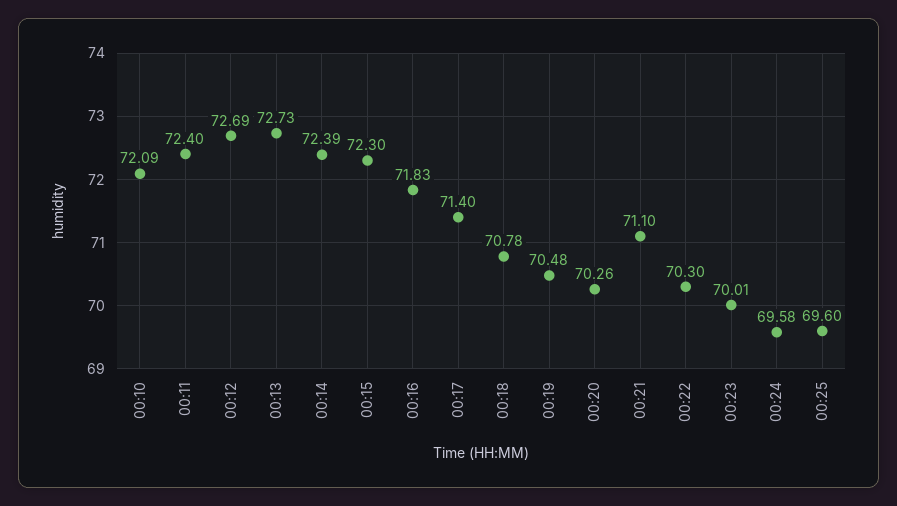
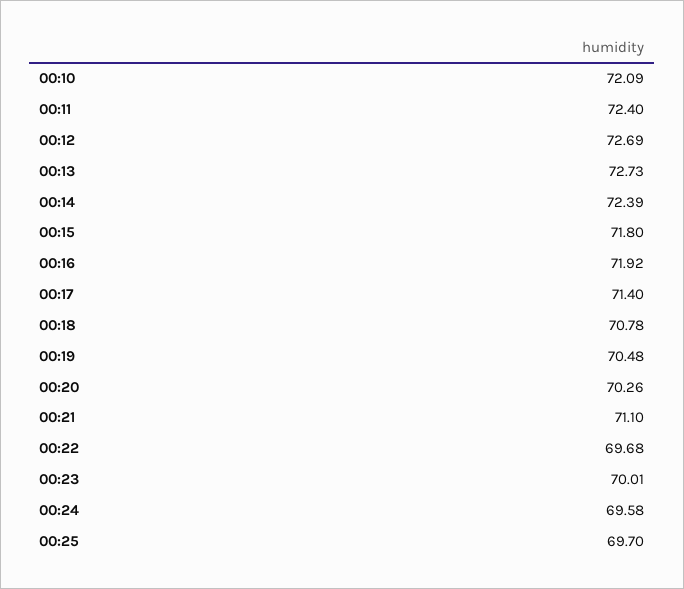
  {
    "00:10": 72.09,
    "00:11": 72.4,
    "00:12": 72.69,
    "00:13": 72.73,
    "00:14": 72.39,
-   "00:15": 72.3,
+   "00:15": 71.8,
-   "00:16": 71.83,
+   "00:16": 71.92,
    "00:17": 71.4,
    "00:18": 70.78,
    "00:19": 70.48,
    "00:20": 70.26,
    "00:21": 71.1,
-   "00:22": 70.3,
+   "00:22": 69.68,
    "00:23": 70.01,
    "00:24": 69.58,
-   "00:25": 69.6
+   "00:25": 69.7
  }

